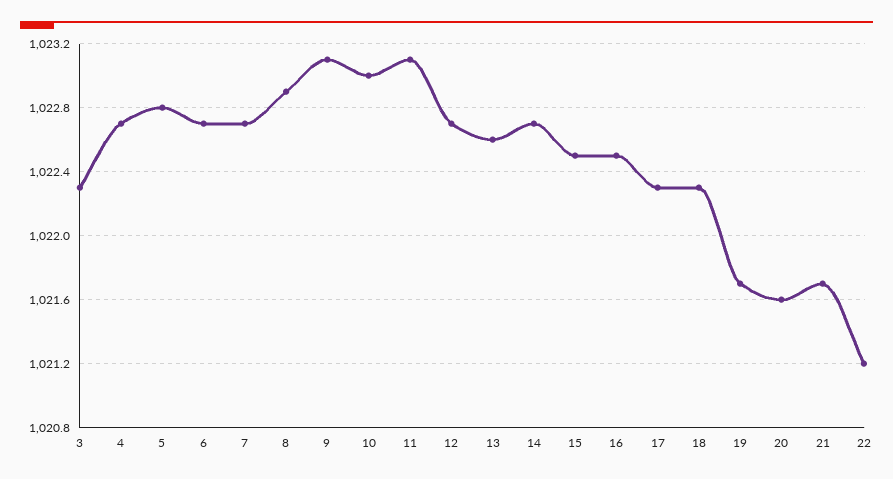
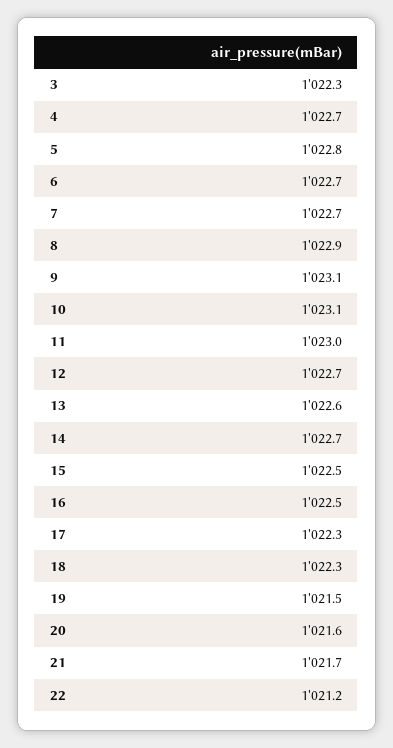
  {
    "3": 1022.3,
    "4": 1022.7,
    "5": 1022.8,
    "6": 1022.7,
    "7": 1022.7,
    "8": 1022.9,
    "9": 1023.1,
-   "10": 1023,
+   "10": 1023.1,
-   "11": 1023.1,
+   "11": 1023,
    "12": 1022.7,
    "13": 1022.6,
    "14": 1022.7,
    "15": 1022.5,
    "16": 1022.5,
    "17": 1022.3,
    "18": 1022.3,
-   "19": 1021.7,
+   "19": 1021.5,
    "20": 1021.6,
    "21": 1021.7,
    "22": 1021.2
  }

